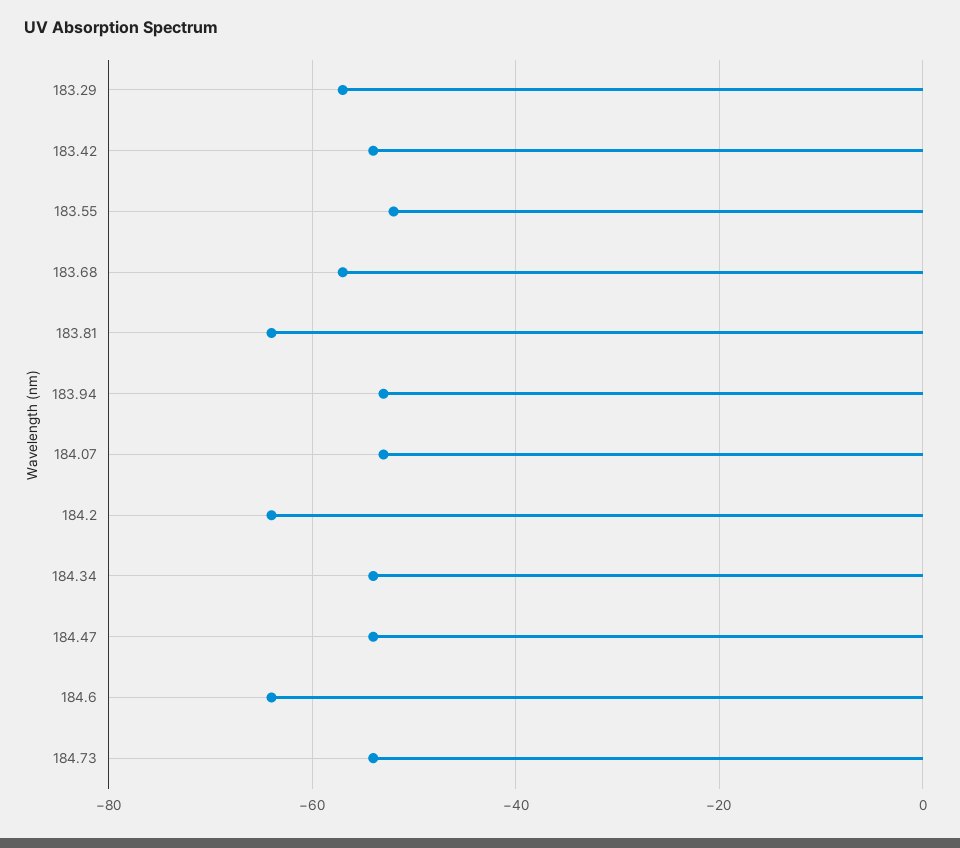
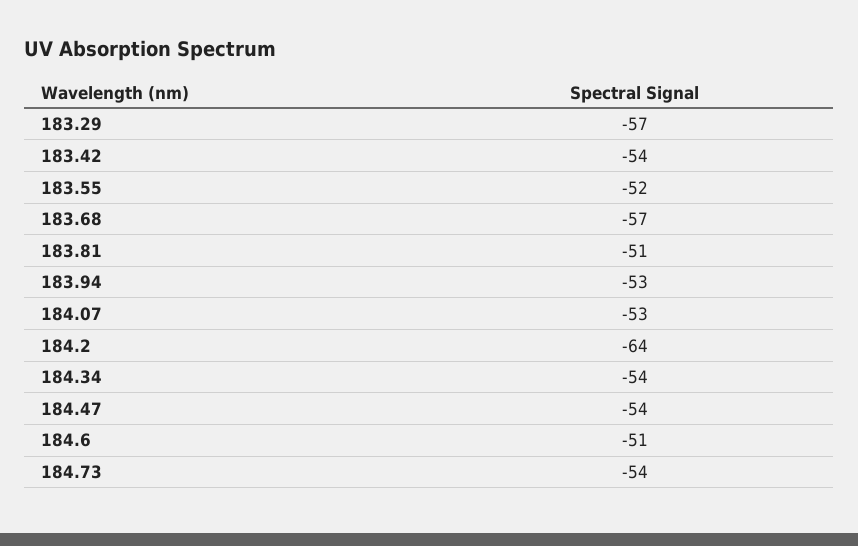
  {
    "183.29": -57,
    "183.42": -54,
    "183.55": -52,
    "183.68": -57,
-   "183.81": -65,
+   "183.81": -51,
    "183.94": -53,
    "184.07": -53,
    "184.2": -64,
    "184.34": -54,
    "184.47": -54,
-   "184.6": -65,
+   "184.6": -51,
    "184.73": -54
  }

